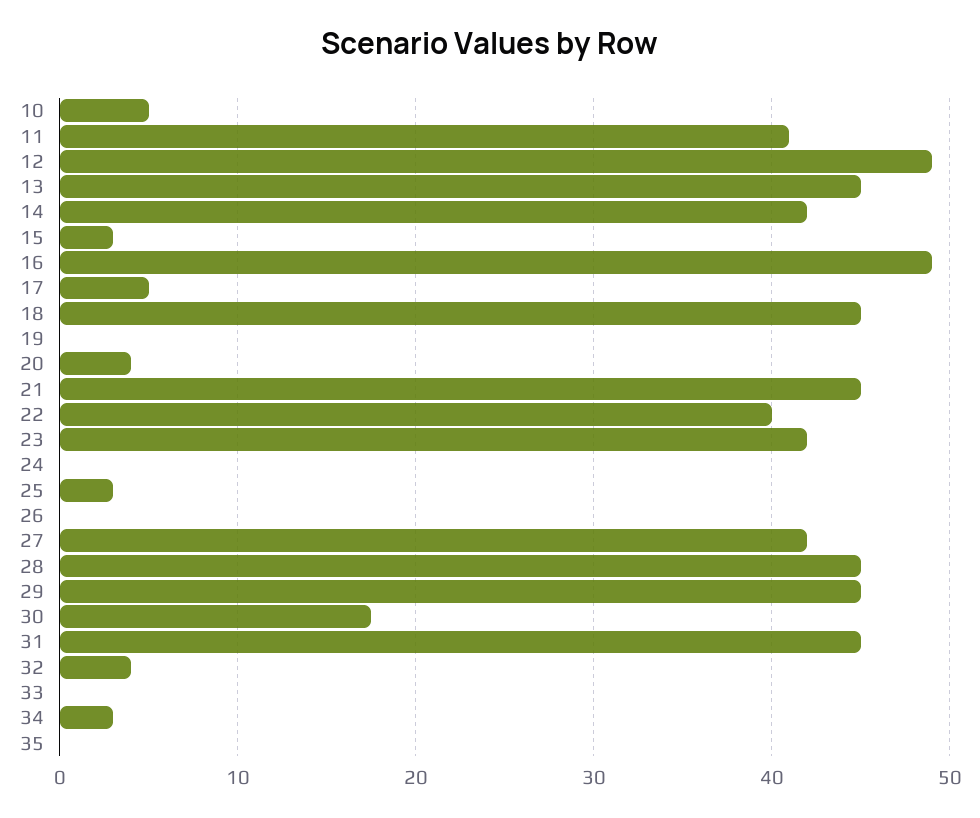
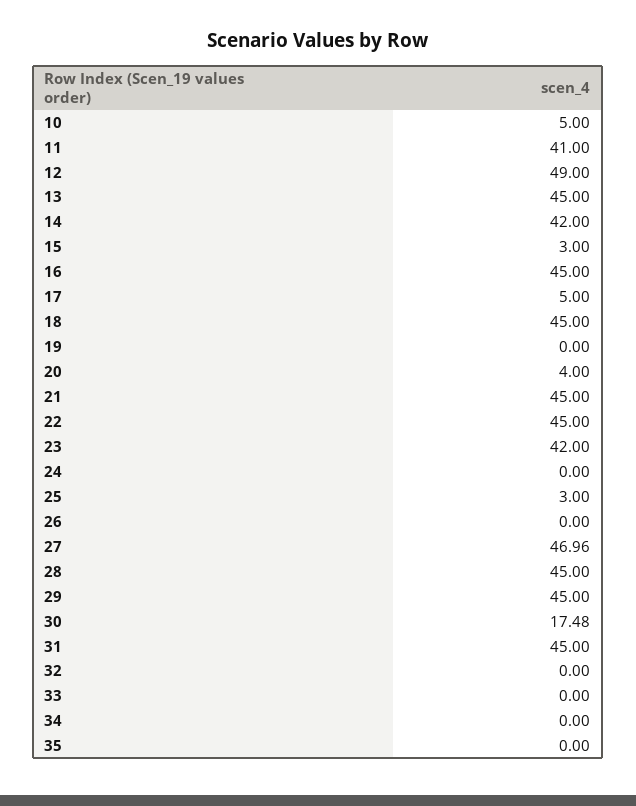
  {
    "10": 5,
    "11": 41,
    "12": 49,
    "13": 45,
    "14": 42,
    "15": 3,
-   "16": 49,
+   "16": 45,
    "17": 5,
    "18": 45,
    "19": 0,
    "20": 4,
    "21": 45,
-   "22": 40,
+   "22": 45,
    "23": 42,
    "24": 0,
    "25": 3,
    "26": 0,
-   "27": 42,
+   "27": 46.96,
    "28": 45,
    "29": 45,
    "30": 17.48,
    "31": 45,
-   "32": 4,
+   "32": 0,
    "33": 0,
-   "34": 3,
+   "34": 0,
    "35": 0
  }

